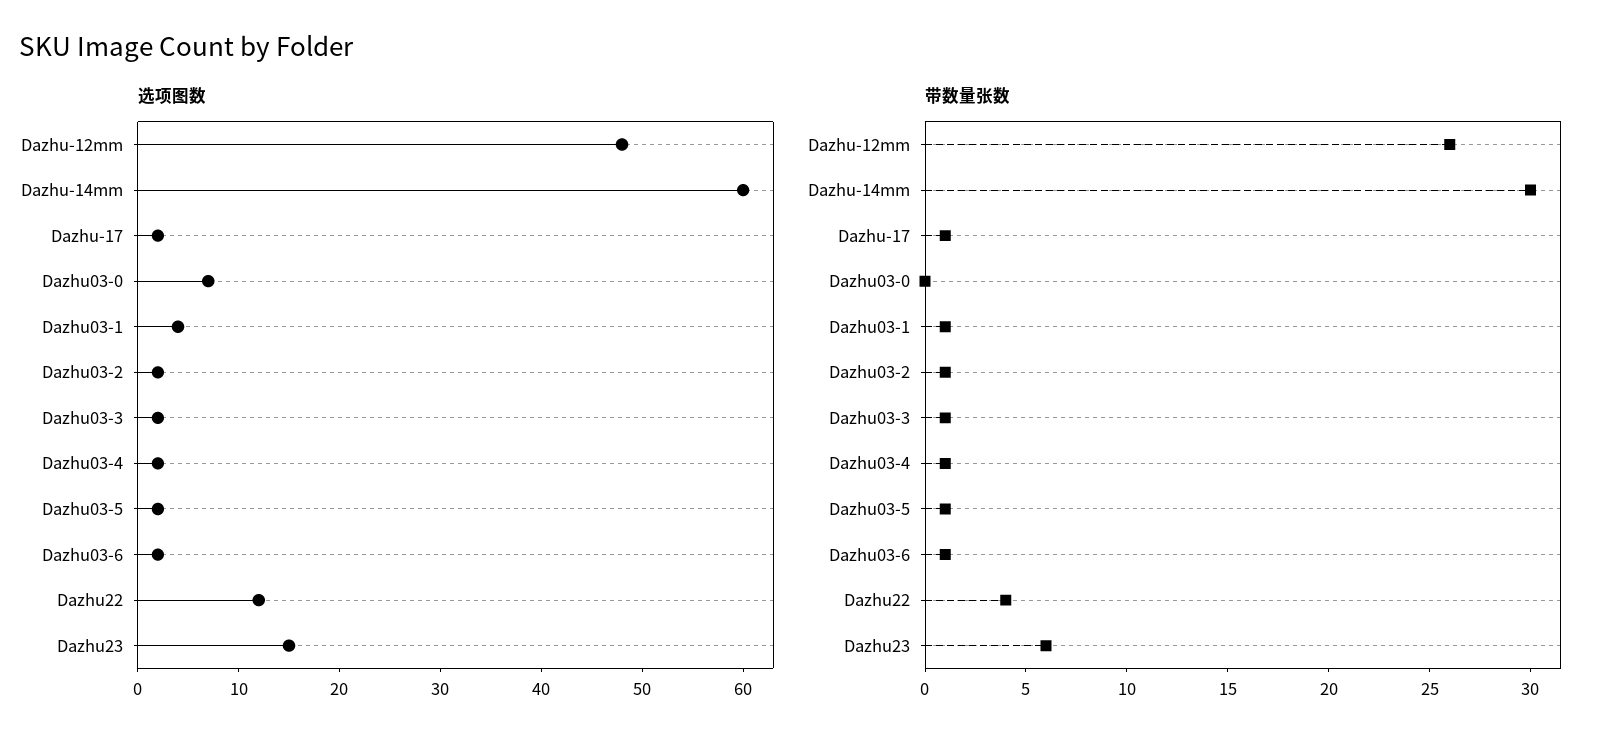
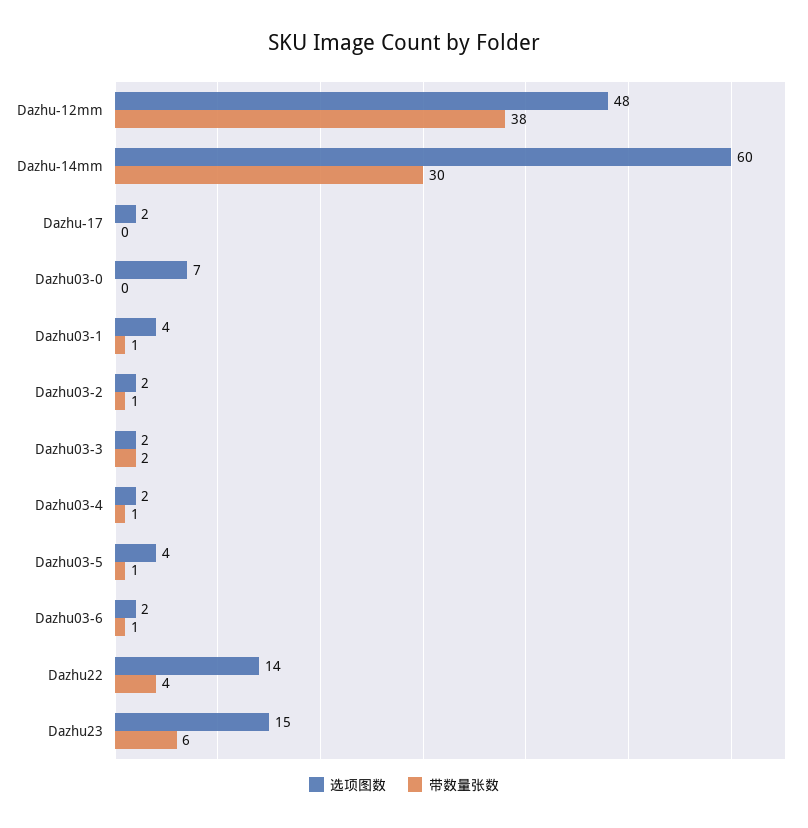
  {
    "选项图数": {
      "Dazhu-12mm": 48,
      "Dazhu-14mm": 60,
      "Dazhu-17": 2,
      "Dazhu03-0": 7,
      "Dazhu03-1": 4,
      "Dazhu03-2": 2,
      "Dazhu03-3": 2,
      "Dazhu03-4": 2,
-     "Dazhu03-5": 2,
+     "Dazhu03-5": 4,
      "Dazhu03-6": 2,
-     "Dazhu22": 12,
+     "Dazhu22": 14,
      "Dazhu23": 15
    },
    "带数量张数": {
-     "Dazhu-12mm": 26,
+     "Dazhu-12mm": 38,
      "Dazhu-14mm": 30,
-     "Dazhu-17": 1,
+     "Dazhu-17": 0,
      "Dazhu03-0": 0,
      "Dazhu03-1": 1,
      "Dazhu03-2": 1,
-     "Dazhu03-3": 1,
+     "Dazhu03-3": 2,
      "Dazhu03-4": 1,
      "Dazhu03-5": 1,
      "Dazhu03-6": 1,
      "Dazhu22": 4,
      "Dazhu23": 6
    }
  }

